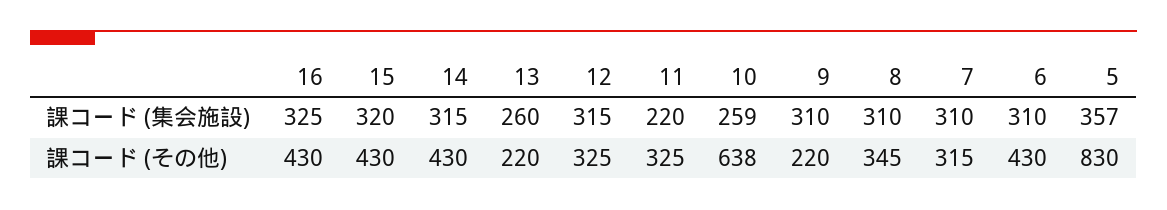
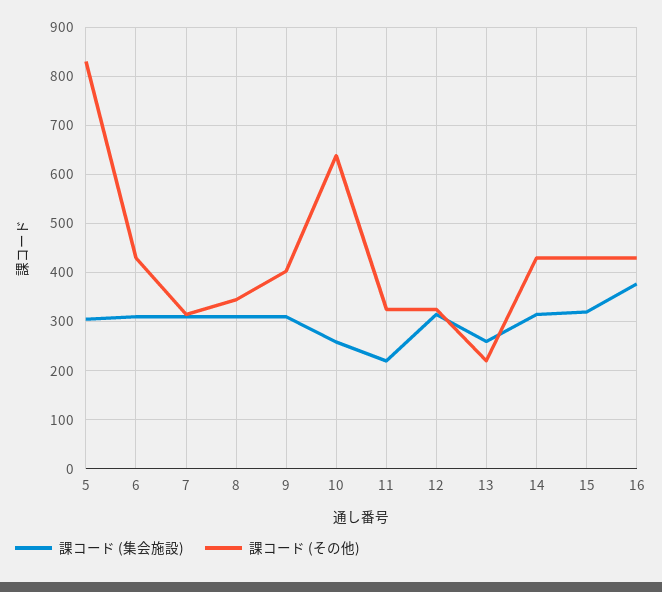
  {
    "課コード (集会施設)": {
-     "16": 325,
+     "16": 380,
      "15": 320,
      "14": 315,
      "13": 260,
      "12": 315,
      "11": 220,
      "10": 259,
      "9": 310,
      "8": 310,
      "7": 310,
      "6": 310,
-     "5": 357
+     "5": 300
    },
    "課コード (その他)": {
      "16": 430,
      "15": 430,
      "14": 430,
      "13": 220,
      "12": 325,
      "11": 325,
      "10": 638,
-     "9": 220,
+     "9": 400,
      "8": 345,
      "7": 315,
      "6": 430,
      "5": 830
    }
  }

